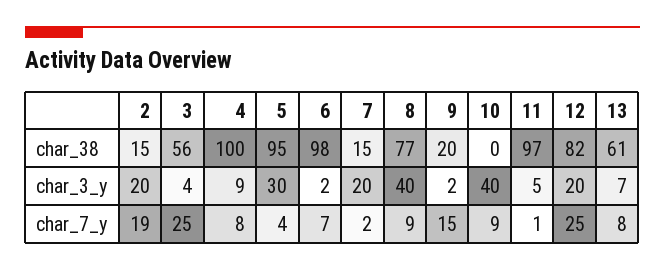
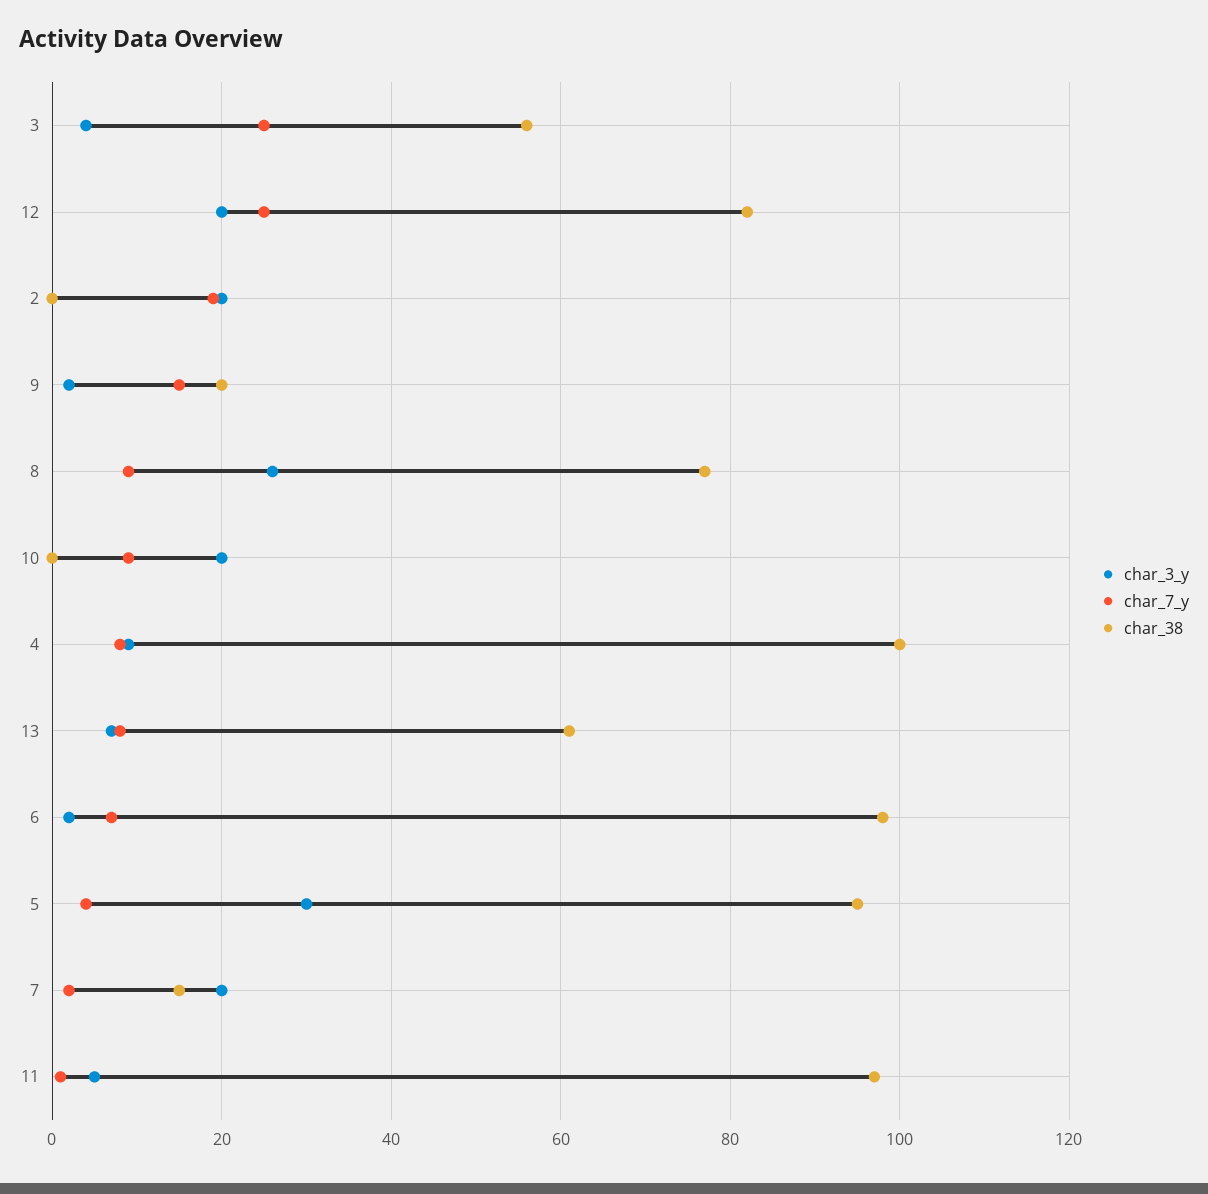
  {
    "char_38": {
-     "2": 15,
+     "2": 0,
      "3": 56,
      "4": 100,
      "5": 95,
      "6": 98,
      "7": 15,
      "8": 77,
      "9": 20,
      "10": 0,
      "11": 97,
      "12": 82,
      "13": 61
    },
    "char_3_y": {
      "2": 20,
      "3": 4,
      "4": 9,
      "5": 30,
      "6": 2,
      "7": 20,
-     "8": 40,
+     "8": 25,
      "9": 2,
-     "10": 40,
+     "10": 20,
      "11": 5,
      "12": 20,
      "13": 7
    },
    "char_7_y": {
      "2": 19,
      "3": 25,
      "4": 8,
      "5": 4,
      "6": 7,
      "7": 2,
      "8": 9,
      "9": 15,
      "10": 9,
      "11": 1,
      "12": 25,
      "13": 8
    }
  }

